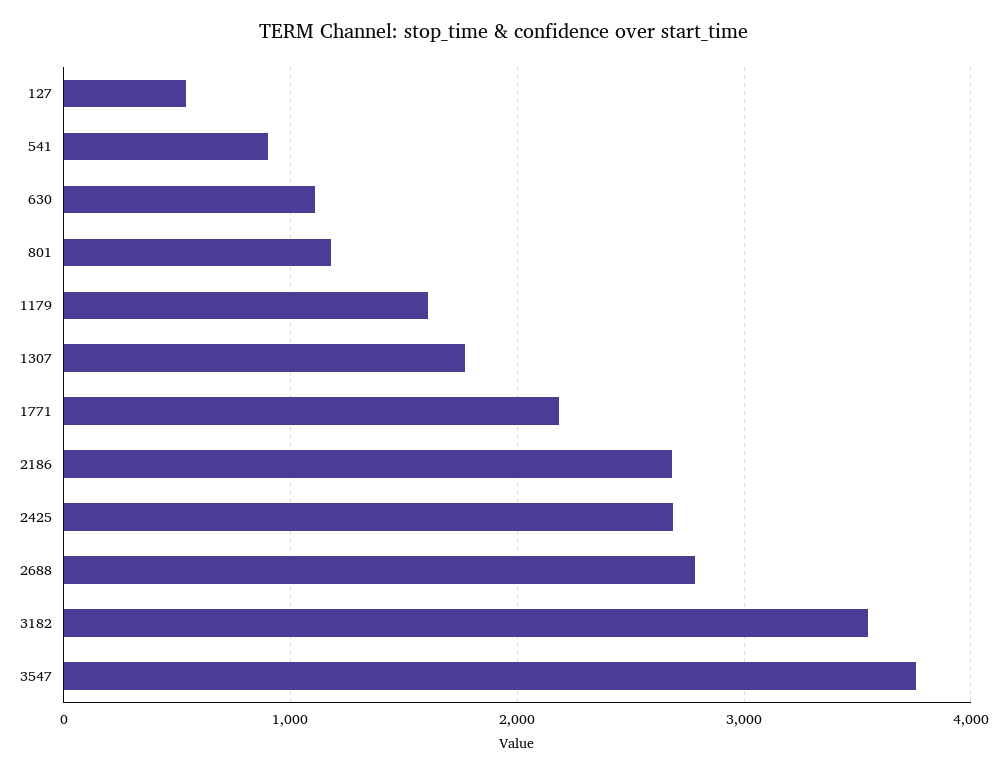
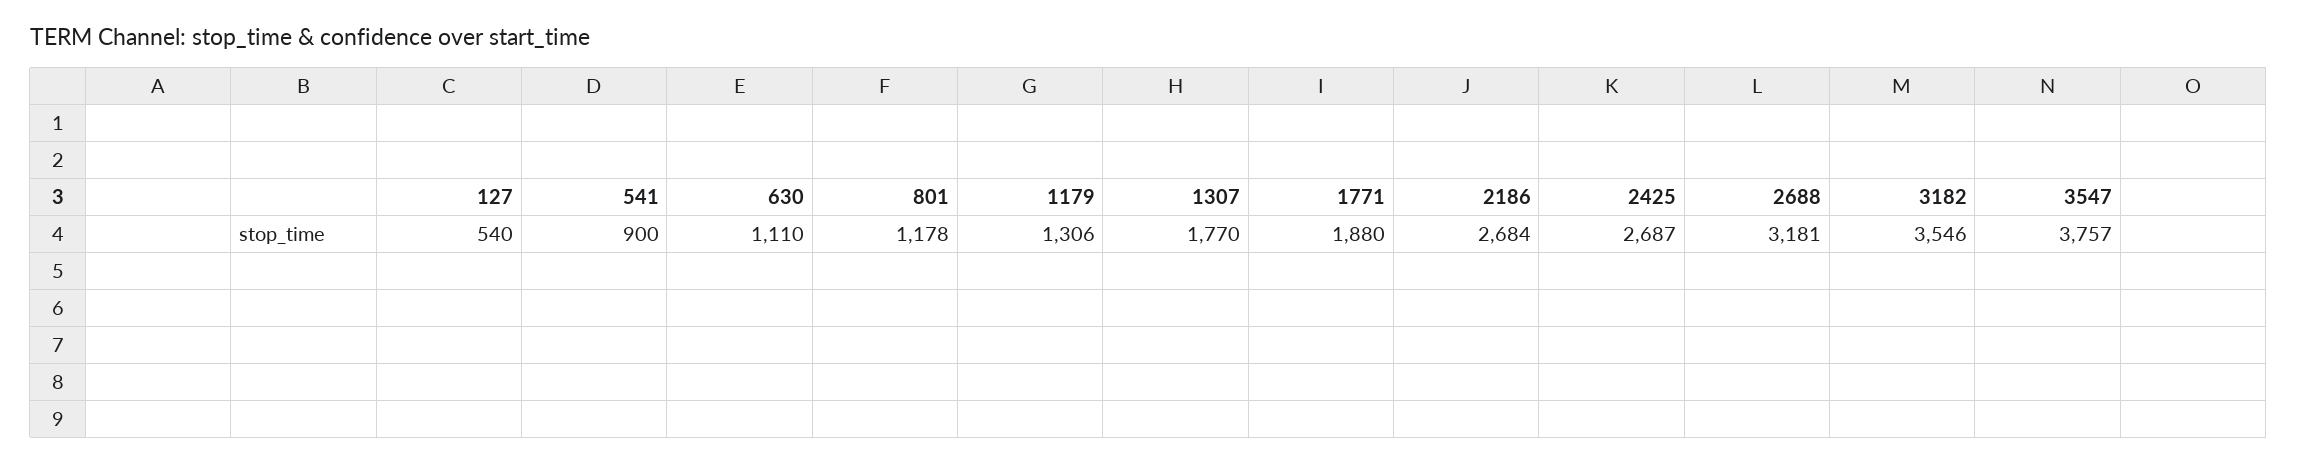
  {
    "127": 540,
    "541": 900,
    "630": 1110,
    "801": 1178,
-   "1179": 1600,
+   "1179": 1306,
    "1307": 1770,
-   "1771": 2200,
+   "1771": 1880,
    "2186": 2684,
    "2425": 2687,
-   "2688": 2800,
+   "2688": 3181,
    "3182": 3546,
    "3547": 3757
  }

